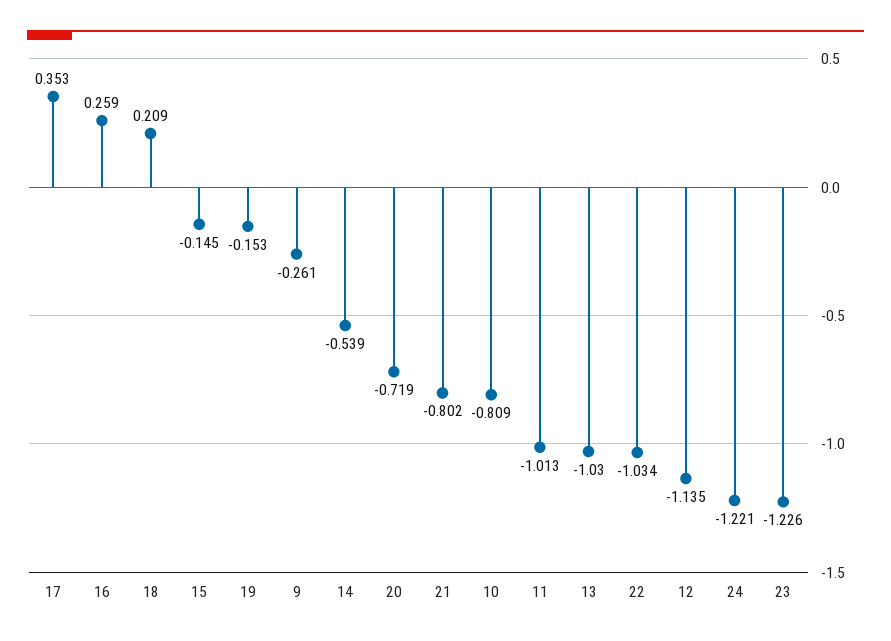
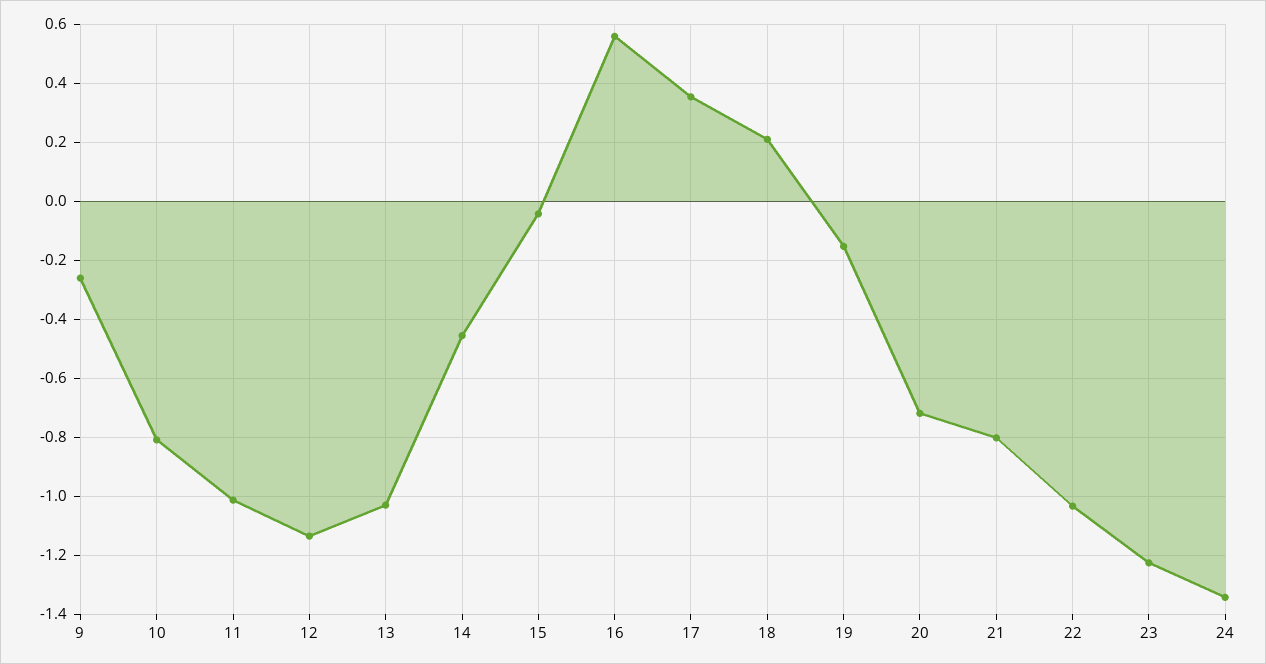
  {
    "17": 0.353,
-   "16": 0.259,
+   "16": 0.55,
    "18": 0.209,
-   "15": -0.145,
+   "15": -0.05,
    "19": -0.153,
    "9": -0.261,
-   "14": -0.539,
+   "14": -0.45,
    "20": -0.719,
    "21": -0.802,
    "10": -0.809,
    "11": -1.013,
    "13": -1.03,
    "22": -1.034,
    "12": -1.135,
-   "24": -1.221,
+   "24": -1.35,
    "23": -1.226
  }

